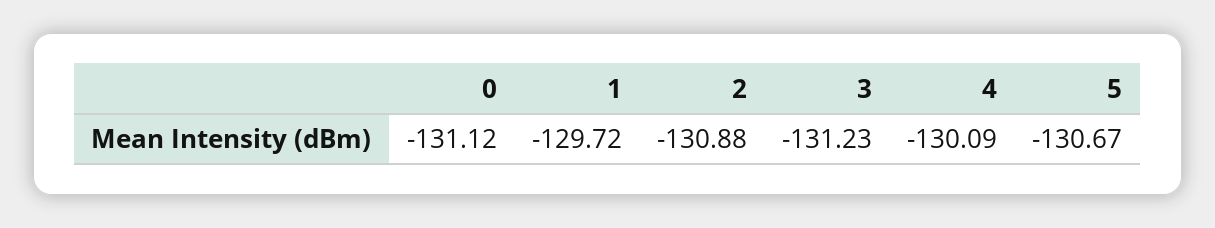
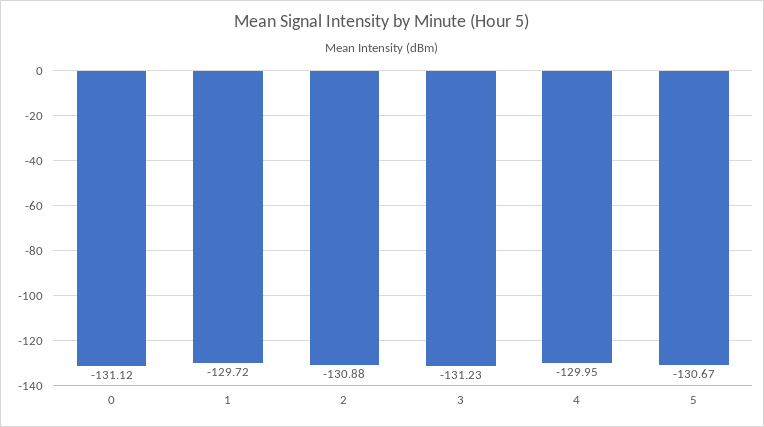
  {
    "0": -131.12,
    "1": -129.72,
    "2": -130.88,
    "3": -131.23,
-   "4": -130.09,
+   "4": -129.95,
    "5": -130.67
  }

